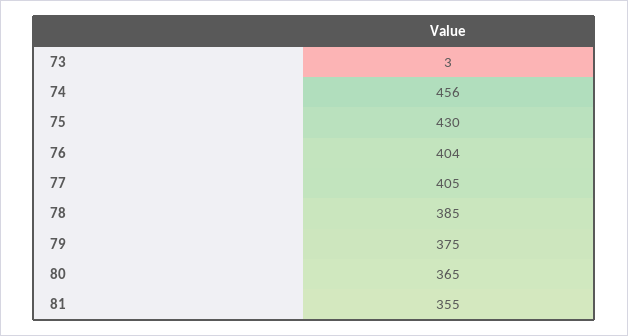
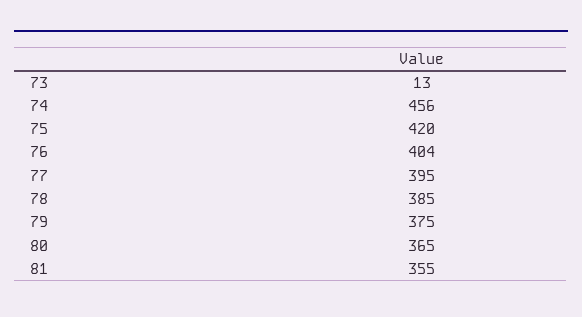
  {
-   "73": 3,
+   "73": 13,
    "74": 456,
-   "75": 430,
+   "75": 420,
    "76": 404,
-   "77": 405,
+   "77": 395,
    "78": 385,
    "79": 375,
    "80": 365,
    "81": 355
  }

